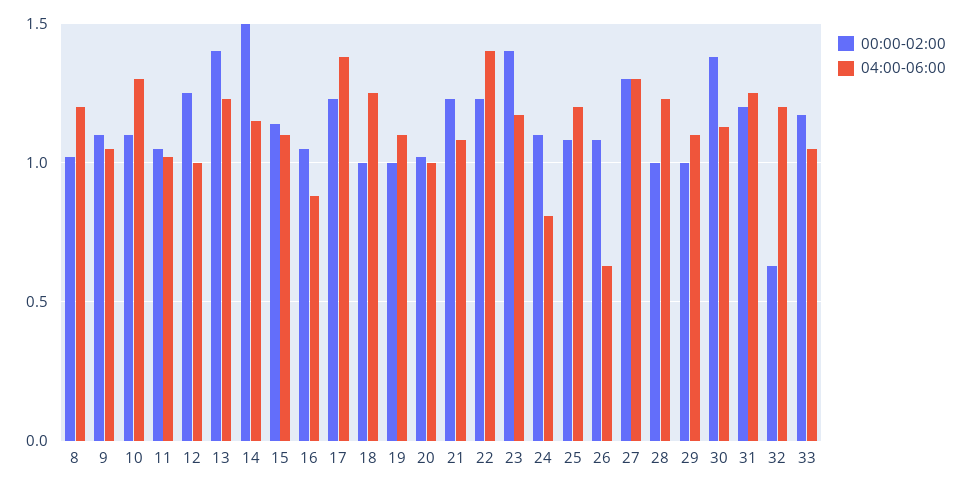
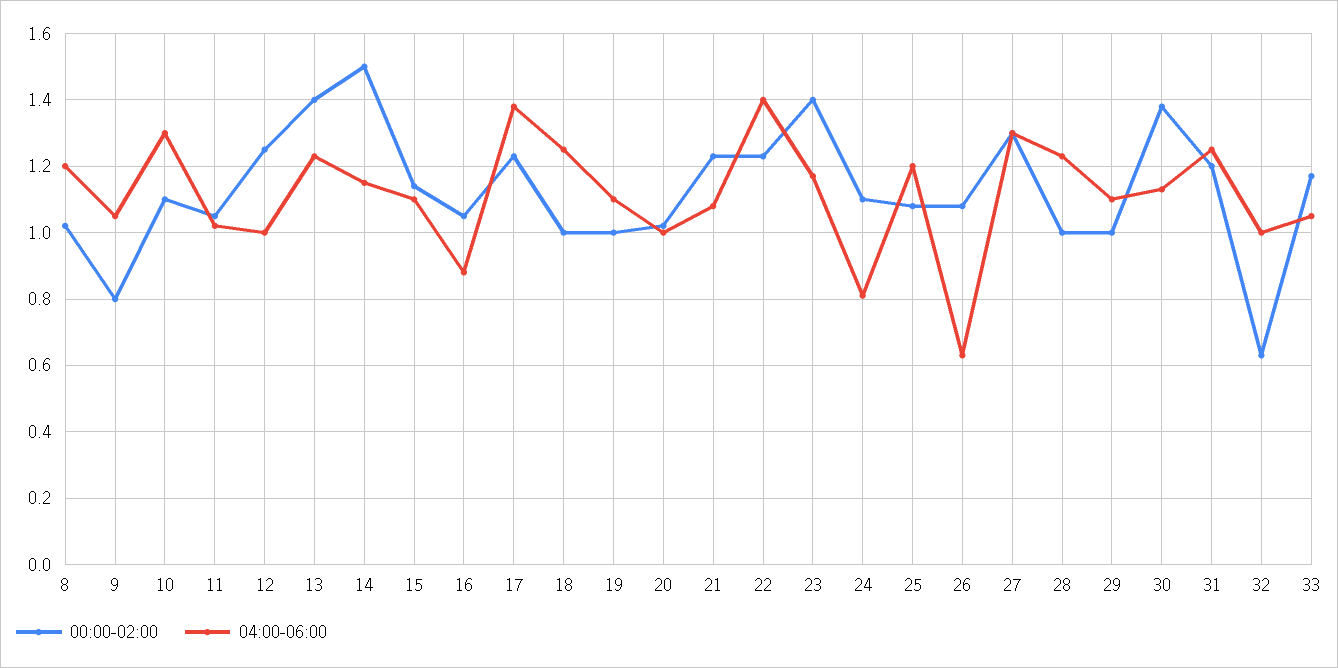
  {
    "00:00-02:00": {
      "8": 1,
-     "9": 1.1,
+     "9": 0.8,
      "10": 1.1,
      "11": 1.05,
      "12": 1.25,
      "13": 1.4,
      "14": 1.5,
      "15": 1.15,
      "16": 1.05,
      "17": 1.25,
      "18": 1,
      "19": 1,
      "20": 1,
      "21": 1.25,
      "22": 1.25,
      "23": 1.4,
      "24": 1.1,
      "25": 1.1,
      "26": 1.1,
      "27": 1.3,
      "28": 1,
      "29": 1,
      "30": 1.4,
      "31": 1.2,
      "32": 0.65,
      "33": 1.15
    },
    "04:00-06:00": {
      "8": 1.2,
      "9": 1.05,
      "10": 1.3,
      "11": 1,
      "12": 1,
      "13": 1.25,
      "14": 1.15,
      "15": 1.1,
      "16": 0.9,
      "17": 1.4,
      "18": 1.25,
      "19": 1.1,
      "20": 1,
      "21": 1.1,
      "22": 1.4,
      "23": 1.15,
      "24": 0.8,
      "25": 1.2,
      "26": 0.65,
      "27": 1.3,
      "28": 1.25,
      "29": 1.1,
      "30": 1.15,
      "31": 1.25,
-     "32": 1.2,
+     "32": 1,
      "33": 1.05
    }
  }

